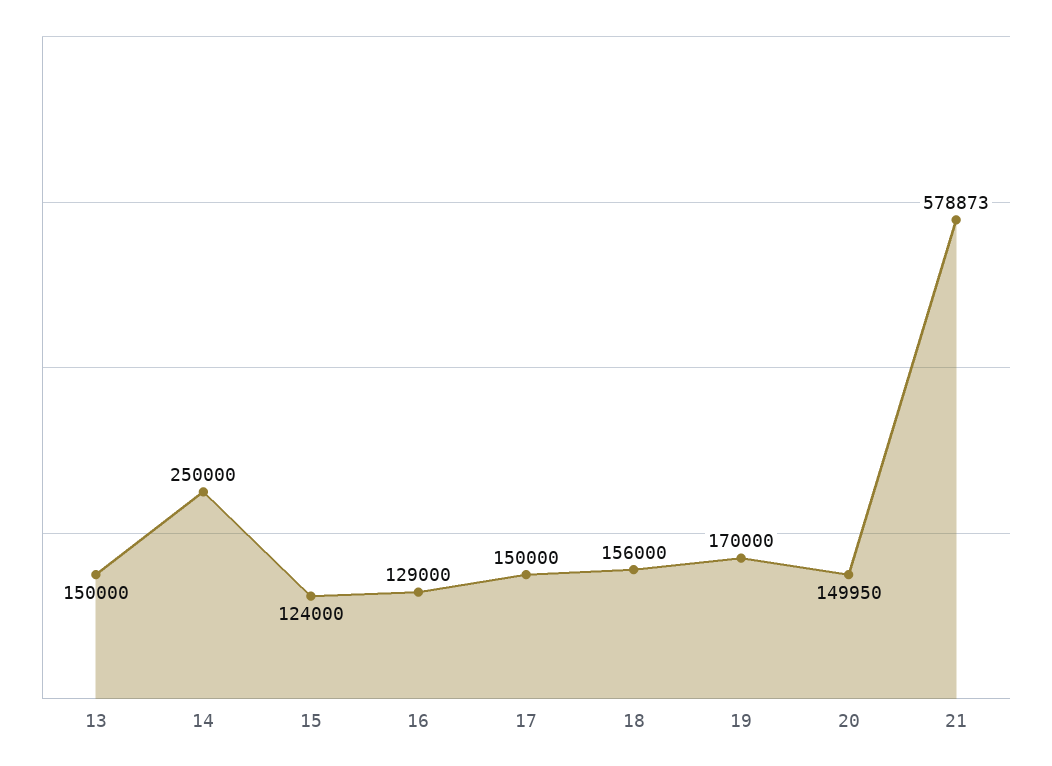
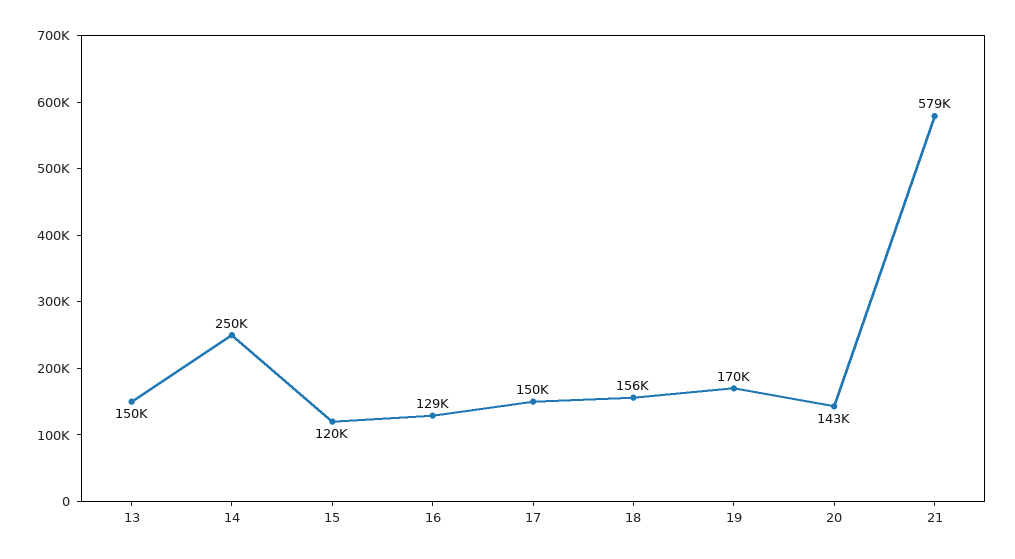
  {
    "13": 150000,
    "14": 250000,
-   "15": 124000,
+   "15": 120000,
    "16": 129000,
    "17": 150000,
    "18": 156000,
    "19": 170000,
-   "20": 149950,
+   "20": 143000,
    "21": 578873
  }

